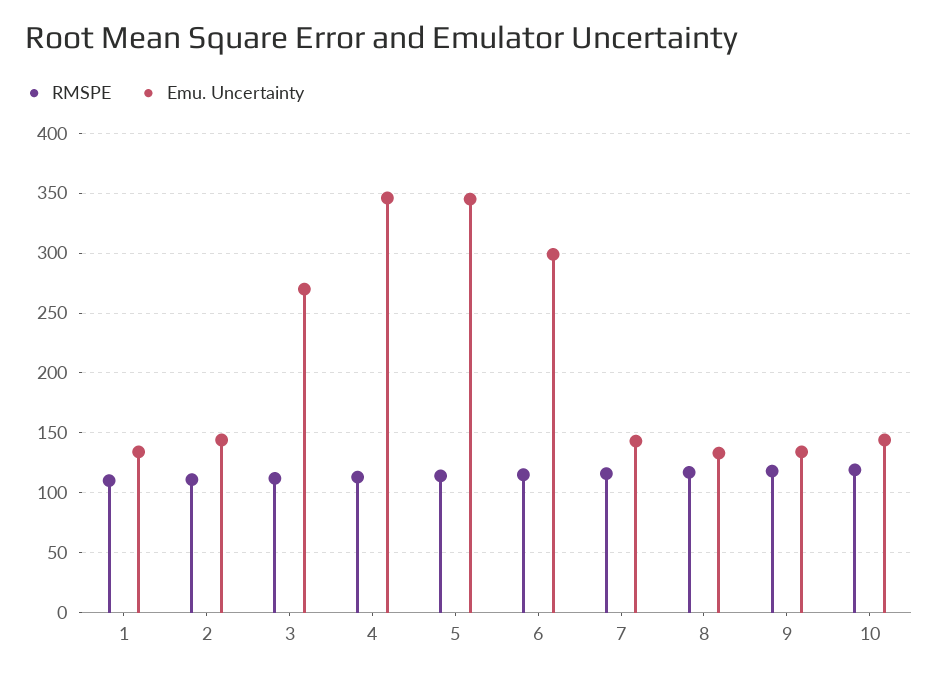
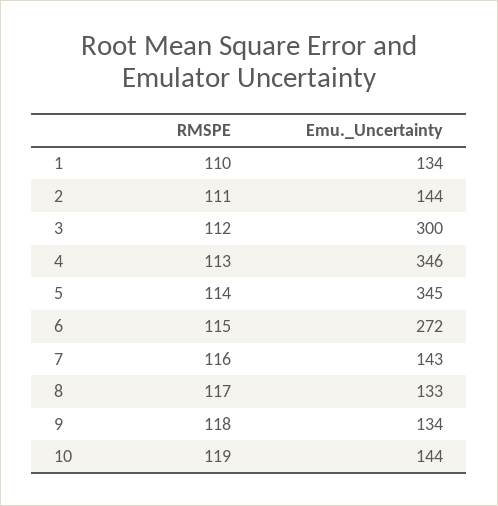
  {
    "RMSPE": {
      "1": 110,
      "2": 111,
      "3": 112,
      "4": 113,
      "5": 114,
      "6": 115,
      "7": 116,
      "8": 117,
      "9": 118,
      "10": 119
    },
    "Emu. Uncertainty": {
      "1": 134,
      "2": 144,
-     "3": 270,
+     "3": 300,
      "4": 346,
      "5": 345,
-     "6": 300,
+     "6": 272,
      "7": 143,
      "8": 133,
      "9": 134,
      "10": 144
    }
  }

